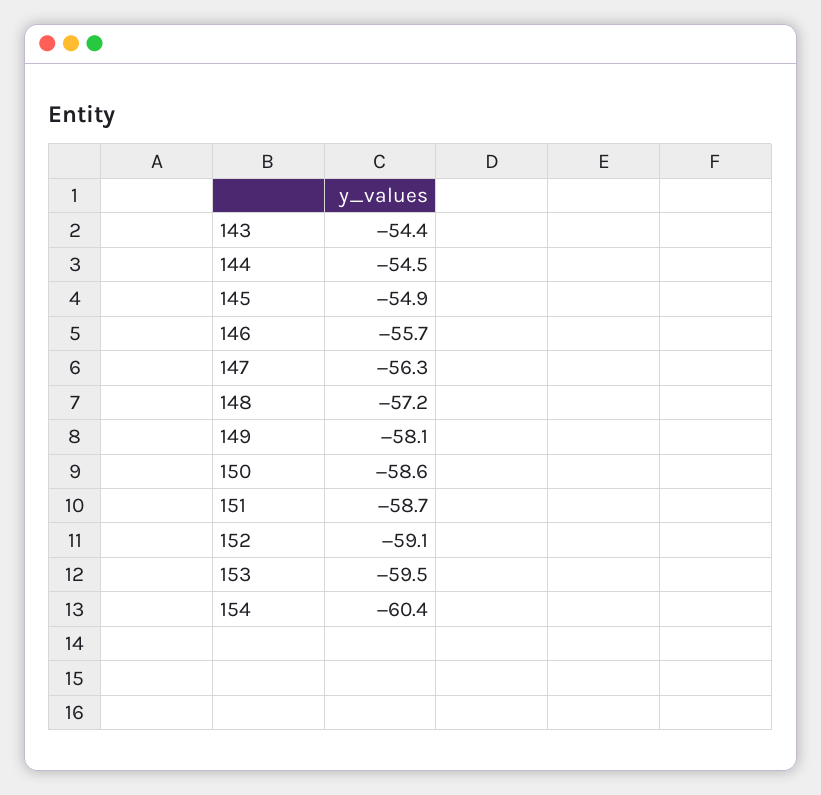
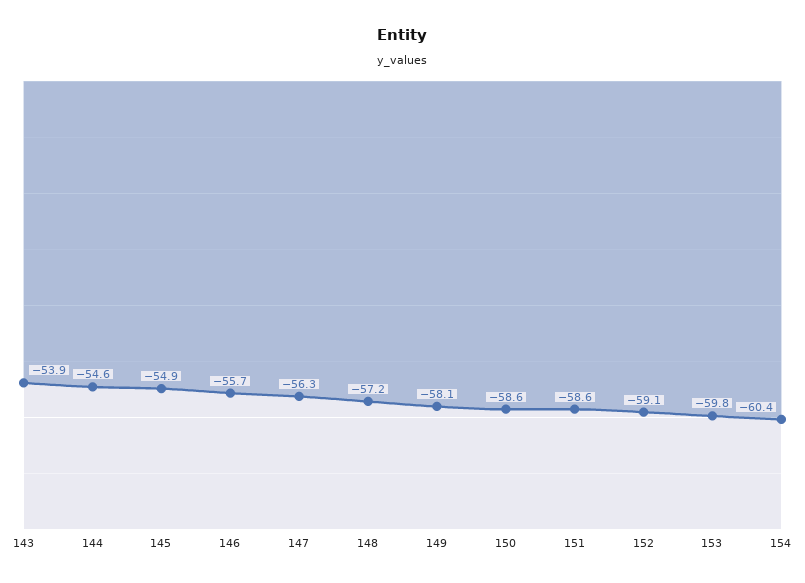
  {
-   "143": -54.4,
+   "143": -53.9,
-   "144": -54.5,
+   "144": -54.6,
    "145": -54.9,
    "146": -55.7,
    "147": -56.3,
    "148": -57.2,
    "149": -58.1,
    "150": -58.6,
-   "151": -58.7,
+   "151": -58.6,
    "152": -59.1,
-   "153": -59.5,
+   "153": -59.8,
    "154": -60.4
  }

